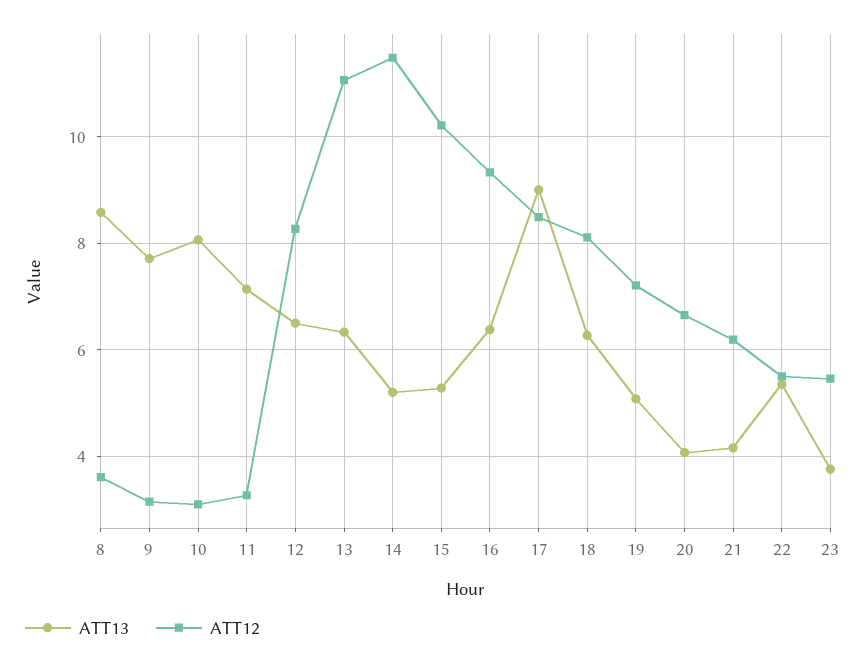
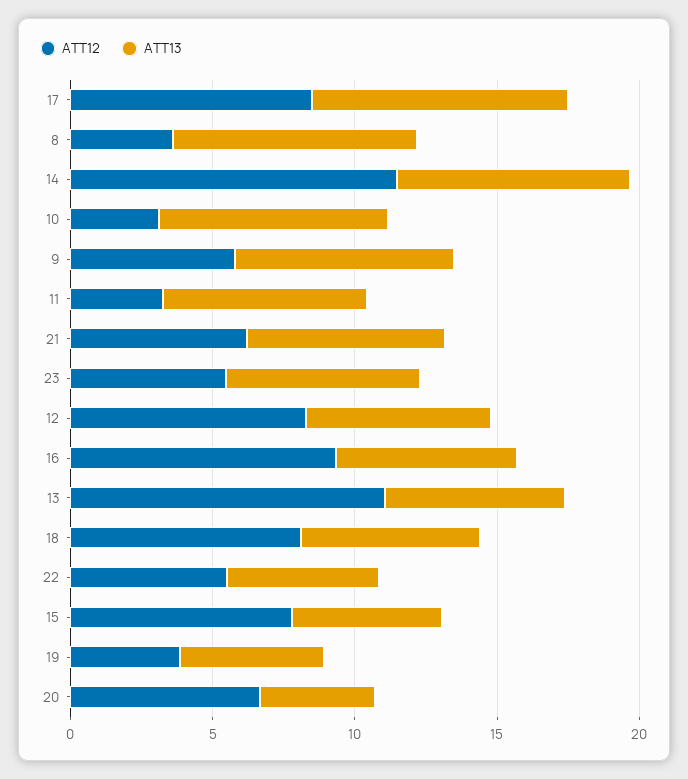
  {
    "ATT13": {
      "8": 8.6,
      "9": 7.8,
      "10": 8,
      "11": 7.2,
      "12": 6.6,
      "13": 6.4,
-     "14": 5.2,
+     "14": 8,
      "15": 5.2,
      "16": 6.4,
      "17": 9,
      "18": 6.2,
      "19": 5,
      "20": 4,
-     "21": 4.2,
+     "21": 7,
      "22": 5.4,
-     "23": 3.8
+     "23": 7
    },
    "ATT12": {
      "8": 3.6,
-     "9": 3.2,
+     "9": 6,
      "10": 3.2,
      "11": 3.2,
      "12": 8.2,
      "13": 11,
      "14": 11.4,
-     "15": 10.2,
+     "15": 8,
      "16": 9.4,
      "17": 8.4,
      "18": 8.2,
-     "19": 7.2,
+     "19": 4,
      "20": 6.6,
      "21": 6.2,
      "22": 5.6,
      "23": 5.4
    }
  }

